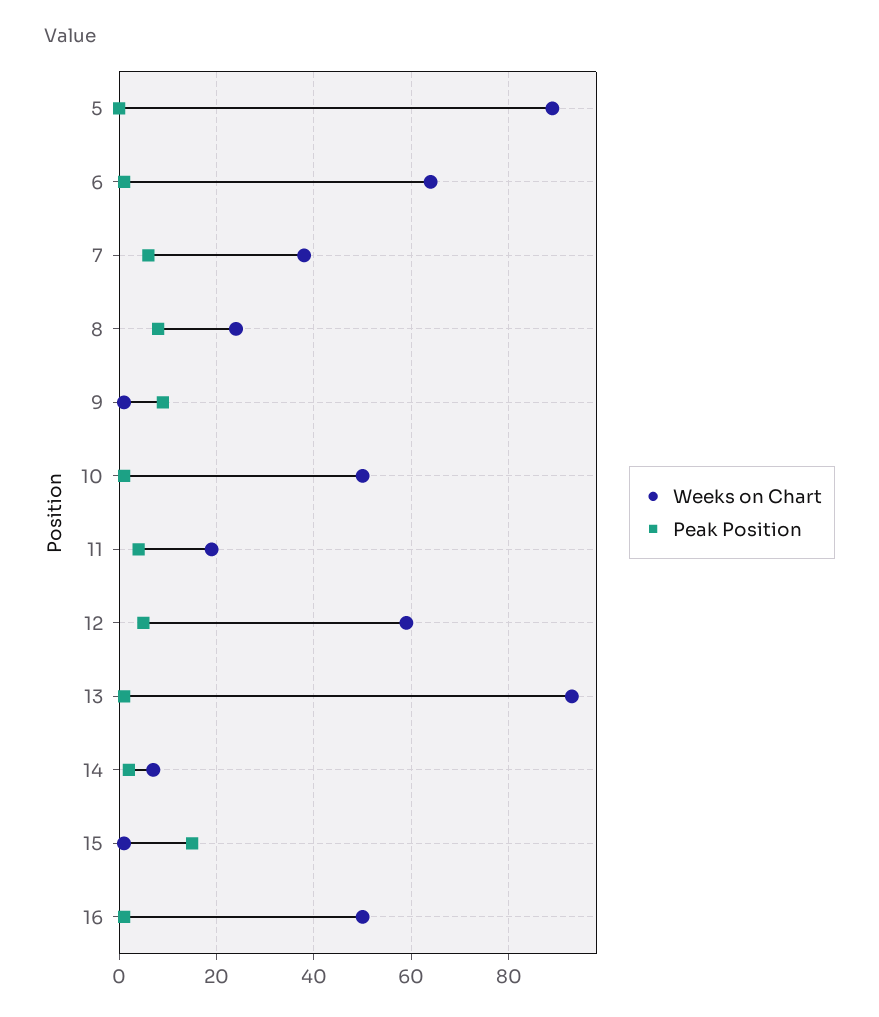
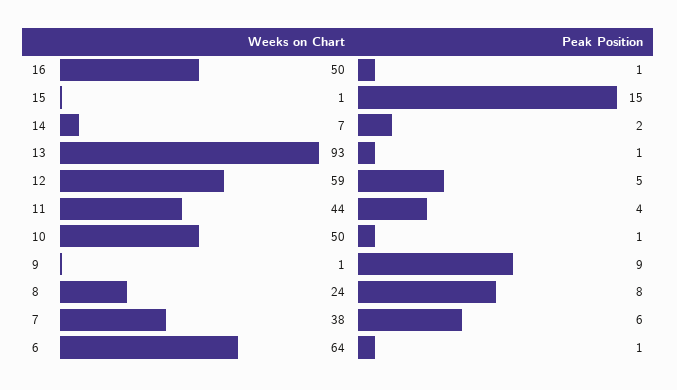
  {
    "Weeks on Chart": {
-     "5": 90,
      "6": 64,
      "7": 38,
      "8": 24,
      "9": 1,
      "10": 50,
-     "11": 20,
+     "11": 44,
      "12": 59,
      "13": 93,
      "14": 7,
      "15": 1,
      "16": 50
    },
    "Peak Position": {
-     "5": 0,
      "6": 1,
      "7": 6,
      "8": 8,
      "9": 9,
      "10": 1,
      "11": 4,
      "12": 5,
      "13": 1,
      "14": 2,
      "15": 15,
      "16": 1
    }
  }

